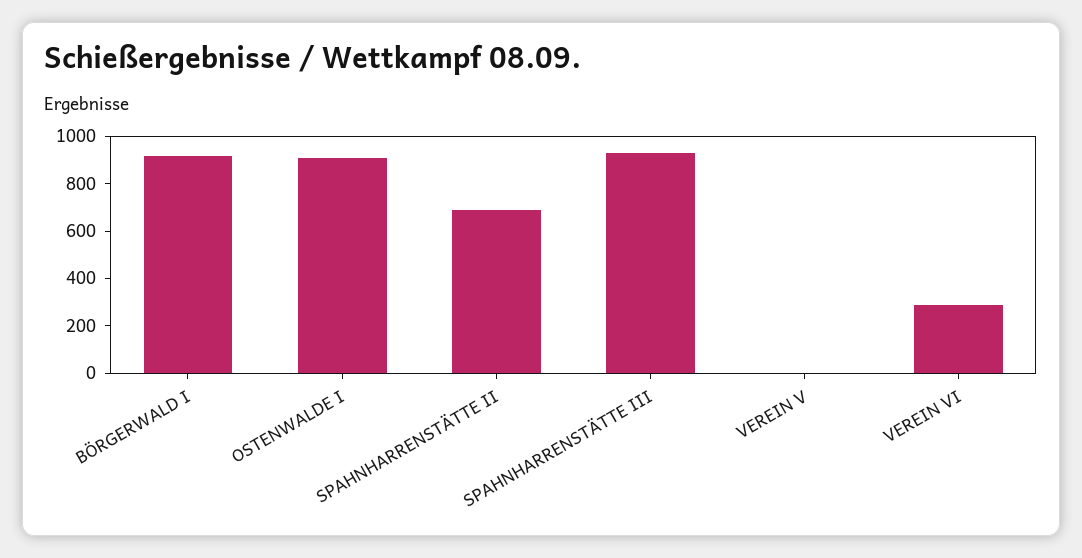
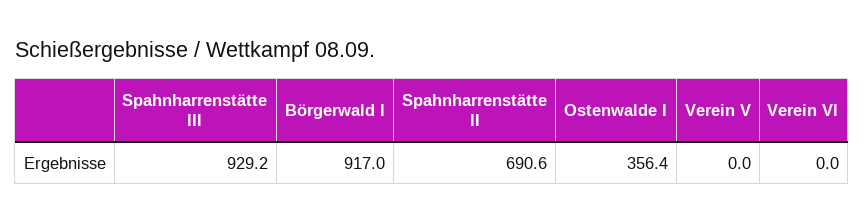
  {
    "BÖRGERWALD I": 917,
-   "OSTENWALDE I": 900,
+   "OSTENWALDE I": 356.4,
    "SPAHNHARRENSTÄTTE II": 690.6,
    "SPAHNHARRENSTÄTTE III": 929.2,
    "VEREIN V": 0,
-   "VEREIN VI": 300
+   "VEREIN VI": 0
  }

